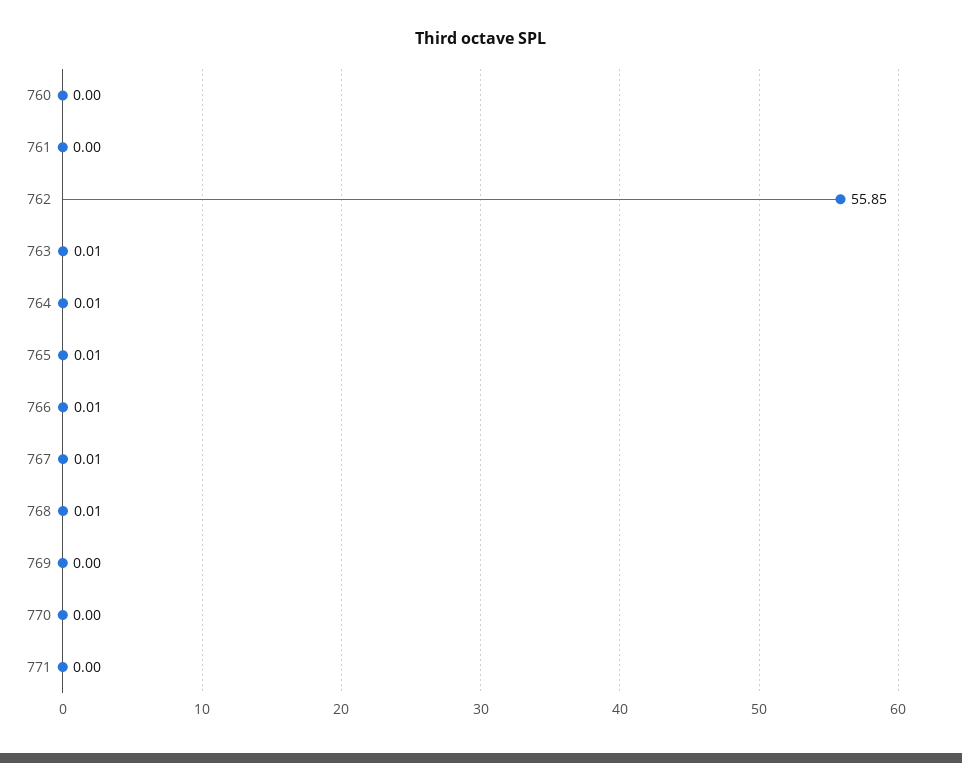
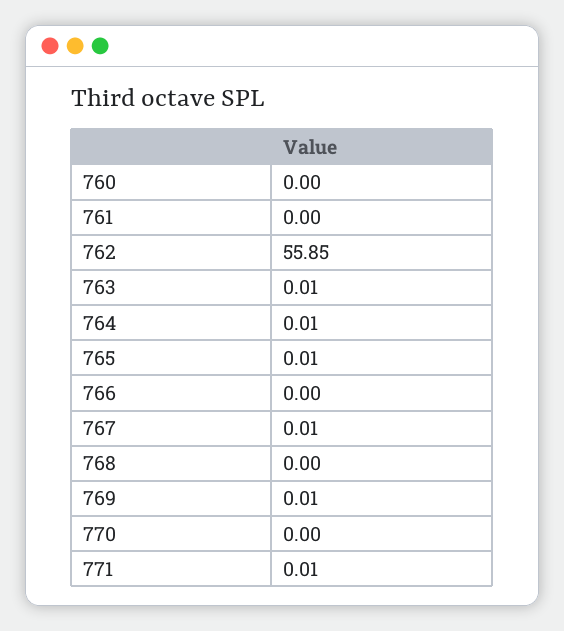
  {
    "760": 0,
    "761": 0,
    "762": 55.85,
    "763": 0.01,
    "764": 0.01,
    "765": 0.01,
-   "766": 0.01,
+   "766": 0,
    "767": 0.01,
-   "768": 0.01,
+   "768": 0,
-   "769": 0,
+   "769": 0.01,
    "770": 0,
-   "771": 0
+   "771": 0.01
  }

